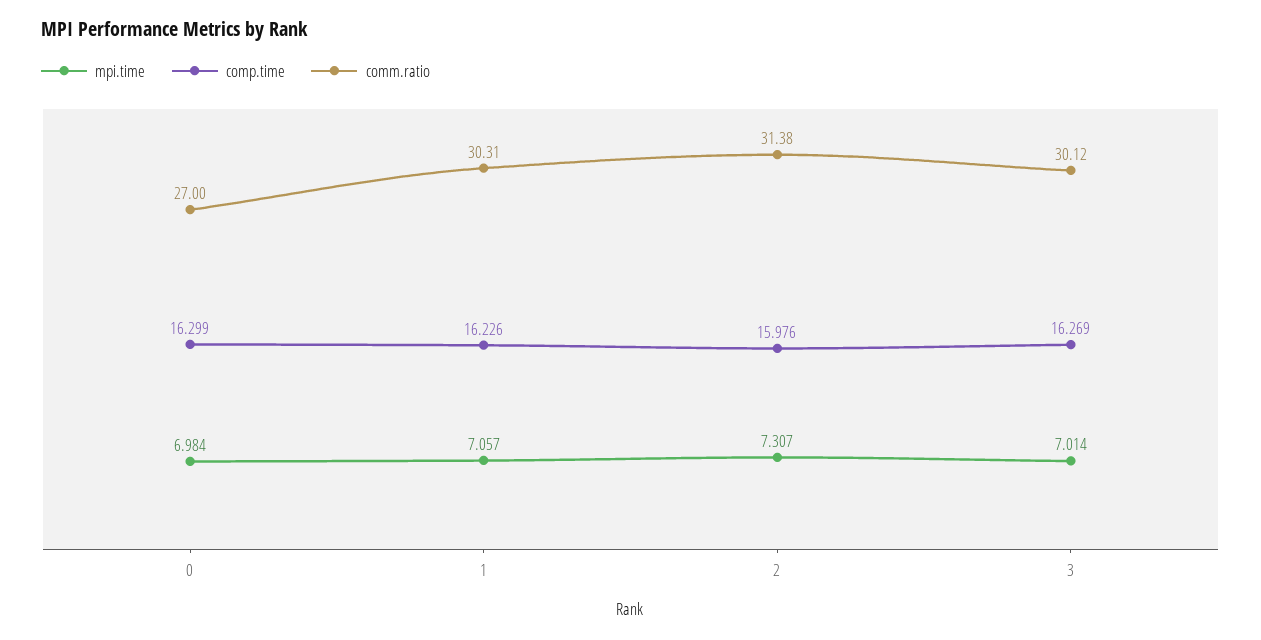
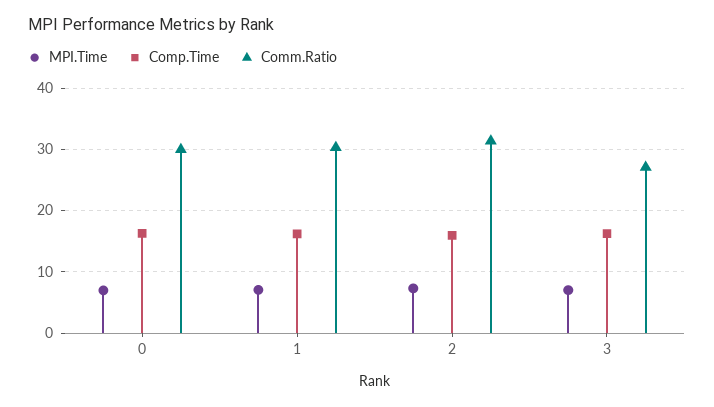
  {
    "mpi.time": {
      "0": 6.984,
      "1": 7.057,
      "2": 7.307,
      "3": 7.014
    },
    "comp.time": {
      "0": 16.299,
      "1": 16.226,
      "2": 15.976,
      "3": 16.269
    },
    "comm.ratio": {
-     "0": 27,
+     "0": 30,
      "1": 30.31,
      "2": 31.38,
-     "3": 30.12
+     "3": 27
    }
  }

